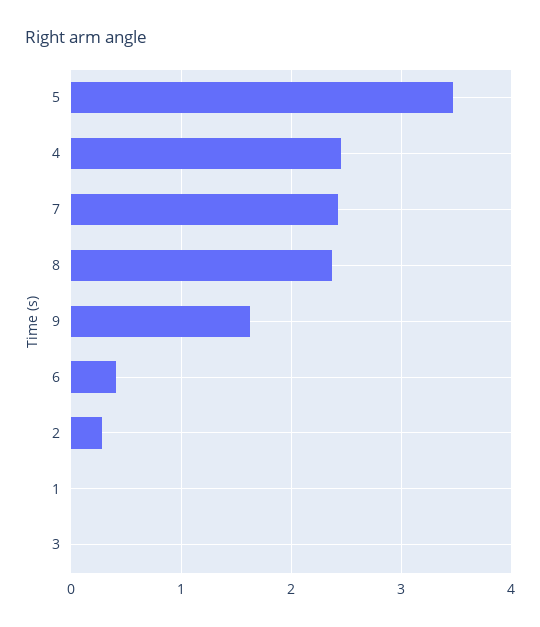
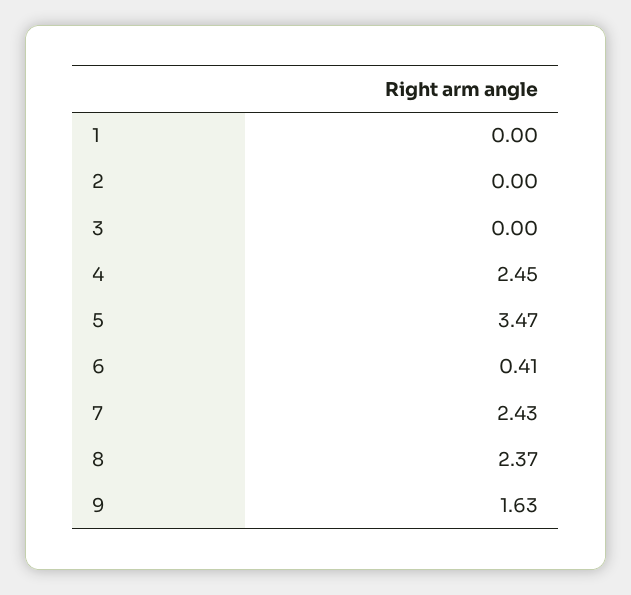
  {
    "5": 3.47,
    "4": 2.45,
    "7": 2.43,
    "8": 2.37,
    "9": 1.63,
    "6": 0.41,
-   "2": 0.3,
+   "2": 0,
    "1": 0,
    "3": 0
  }

